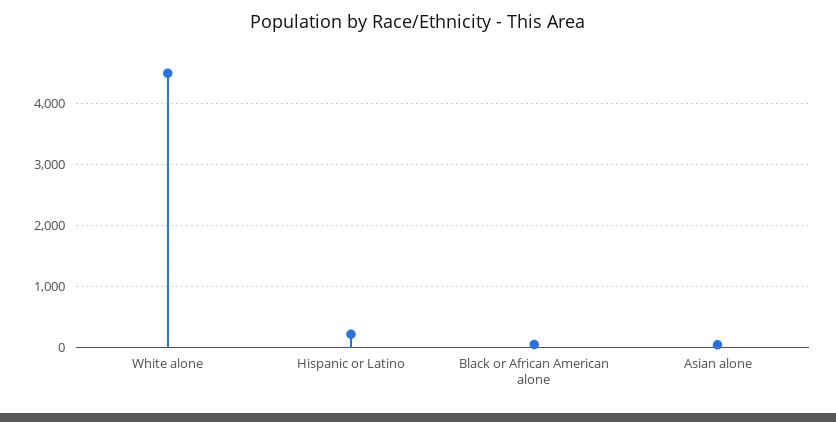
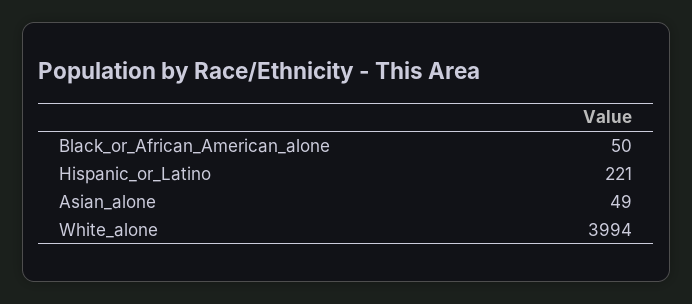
  {
-   "White alone": 4500,
+   "White alone": 3994,
    "Hispanic or Latino": 221,
    "Black or African American alone": 50,
    "Asian alone": 49
  }

